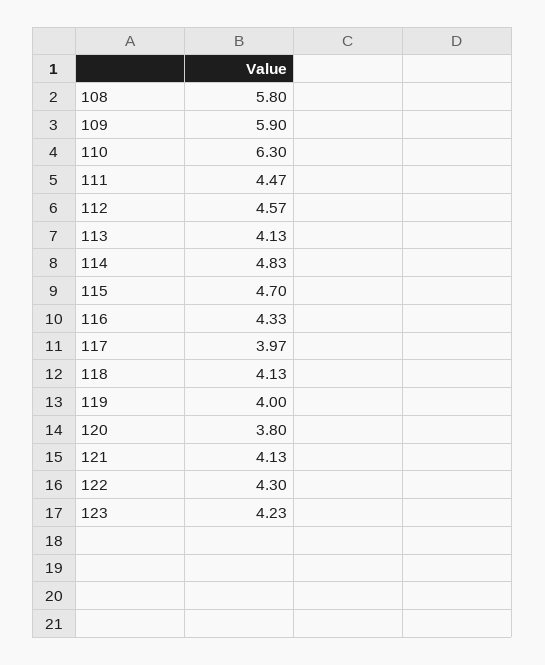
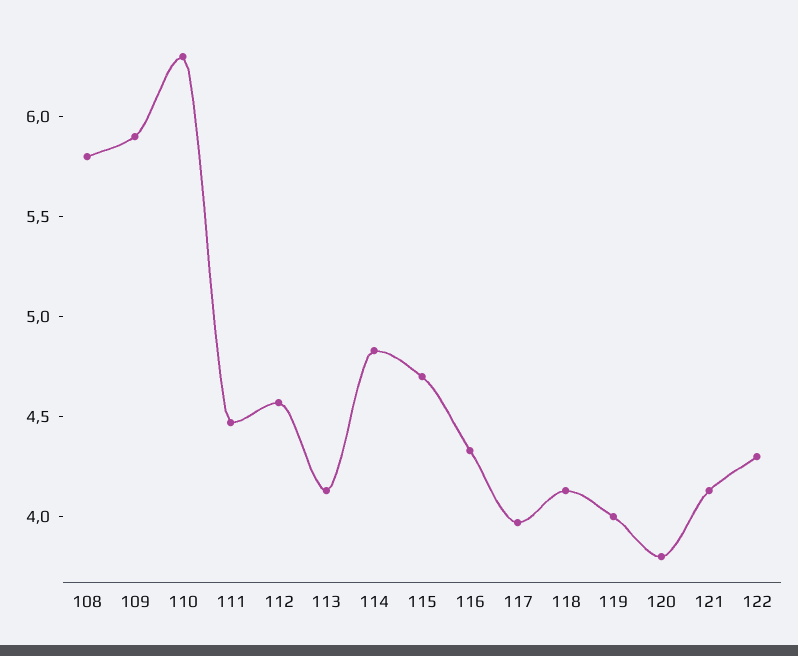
  {
    "108": 5.8,
    "109": 5.9,
    "110": 6.3,
    "111": 4.47,
    "112": 4.57,
    "113": 4.13,
    "114": 4.83,
    "115": 4.7,
    "116": 4.33,
    "117": 3.97,
    "118": 4.13,
    "119": 4,
    "120": 3.8,
    "121": 4.13,
-   "122": 4.3,
+   "122": 4.3
-   "123": 4.23
  }

